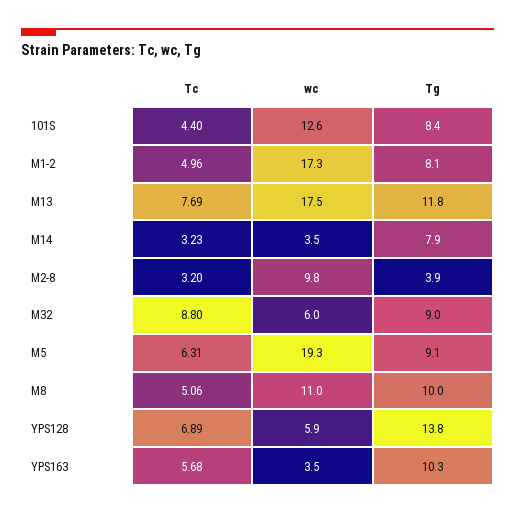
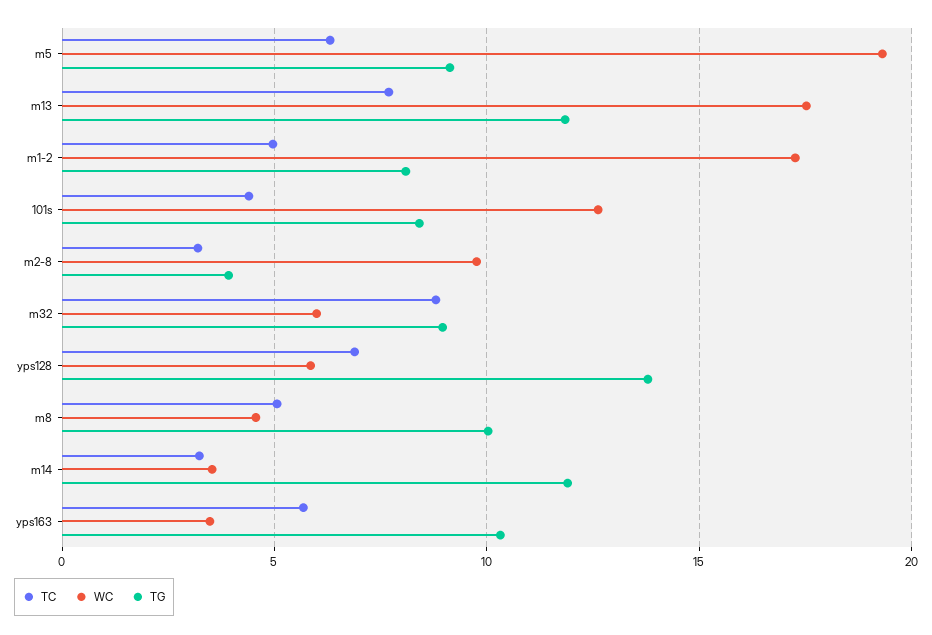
  {
    "Tc": {
      "101S": 4.4,
      "M1-2": 4.96,
      "M13": 7.69,
      "M14": 3.23,
      "M2-8": 3.2,
      "M32": 8.8,
      "M5": 6.31,
      "M8": 5.06,
      "YPS128": 6.89,
      "YPS163": 5.68
    },
    "wc": {
      "101S": 12.6,
      "M1-2": 17.3,
      "M13": 17.5,
      "M14": 3.5,
      "M2-8": 9.8,
      "M32": 6,
      "M5": 19.3,
-     "M8": 11,
+     "M8": 4.5,
      "YPS128": 5.9,
      "YPS163": 3.5
    },
    "Tg": {
      "101S": 8.4,
      "M1-2": 8.1,
      "M13": 11.8,
-     "M14": 7.9,
+     "M14": 12,
      "M2-8": 3.9,
      "M32": 9,
      "M5": 9.1,
      "M8": 10,
      "YPS128": 13.8,
      "YPS163": 10.3
    }
  }

